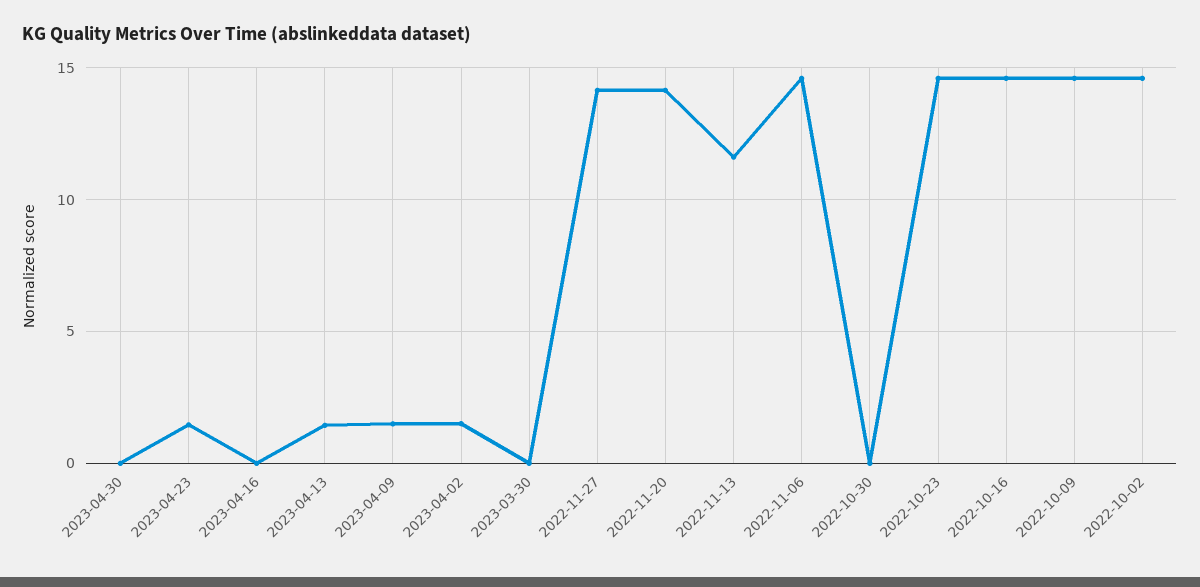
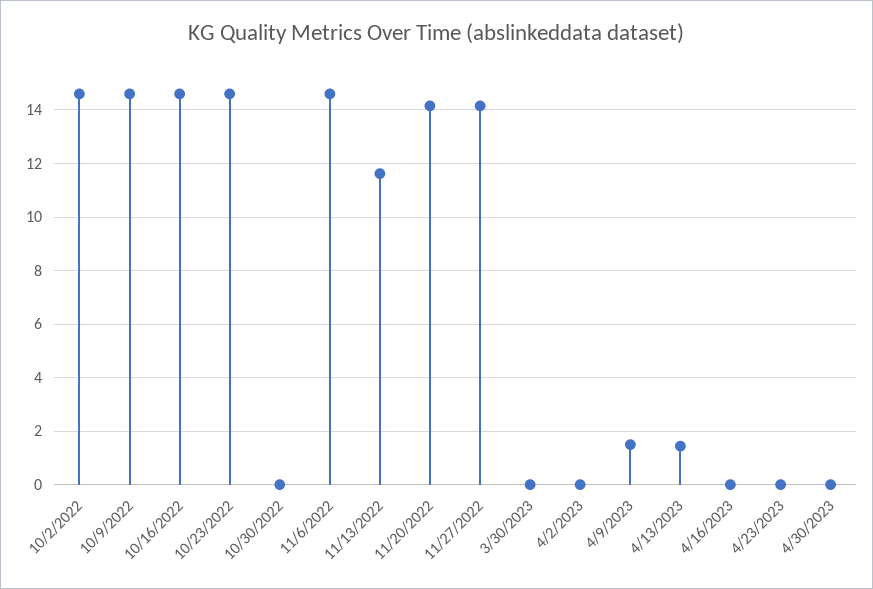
  {
    "2023-04-30": 0,
-   "2023-04-23": 1.5,
+   "2023-04-23": 0,
    "2023-04-16": 0,
    "2023-04-13": 1.5,
    "2023-04-09": 1.5,
-   "2023-04-02": 1.5,
+   "2023-04-02": 0,
    "2023-03-30": 0,
    "2022-11-27": 14.25,
    "2022-11-20": 14.25,
    "2022-11-13": 11.5,
    "2022-11-06": 14.5,
    "2022-10-30": 0,
    "2022-10-23": 14.5,
    "2022-10-16": 14.5,
    "2022-10-09": 14.5,
    "2022-10-02": 14.5
  }

